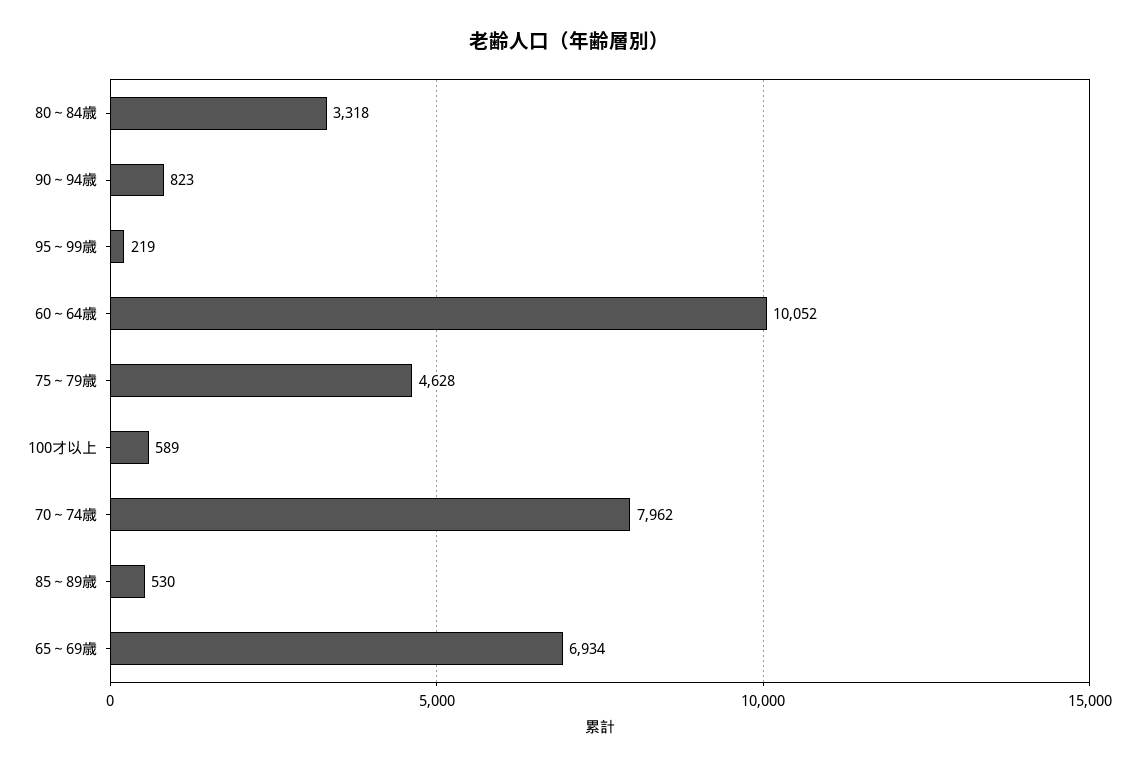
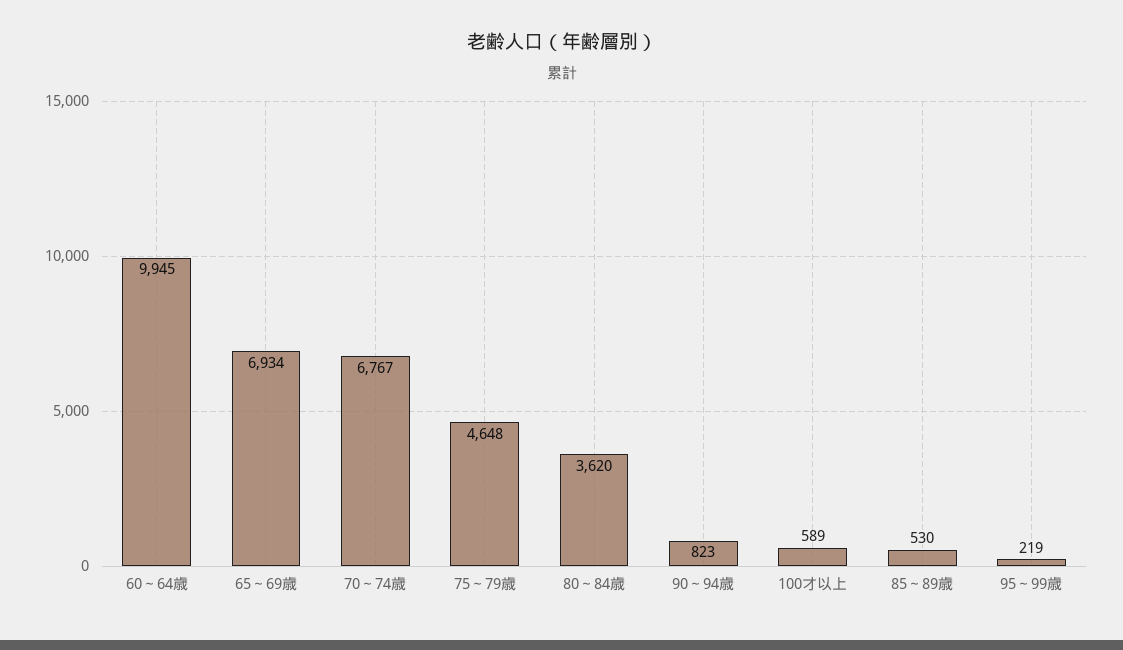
  {
-   "80～84歳": 3318,
+   "80～84歳": 3620,
    "90～94歳": 823,
    "95～99歳": 219,
-   "60～64歳": 10052,
+   "60～64歳": 9945,
-   "75～79歳": 4628,
+   "75～79歳": 4648,
    "100才以上": 589,
-   "70～74歳": 7962,
+   "70～74歳": 6767,
    "85～89歳": 530,
    "65～69歳": 6934
  }

